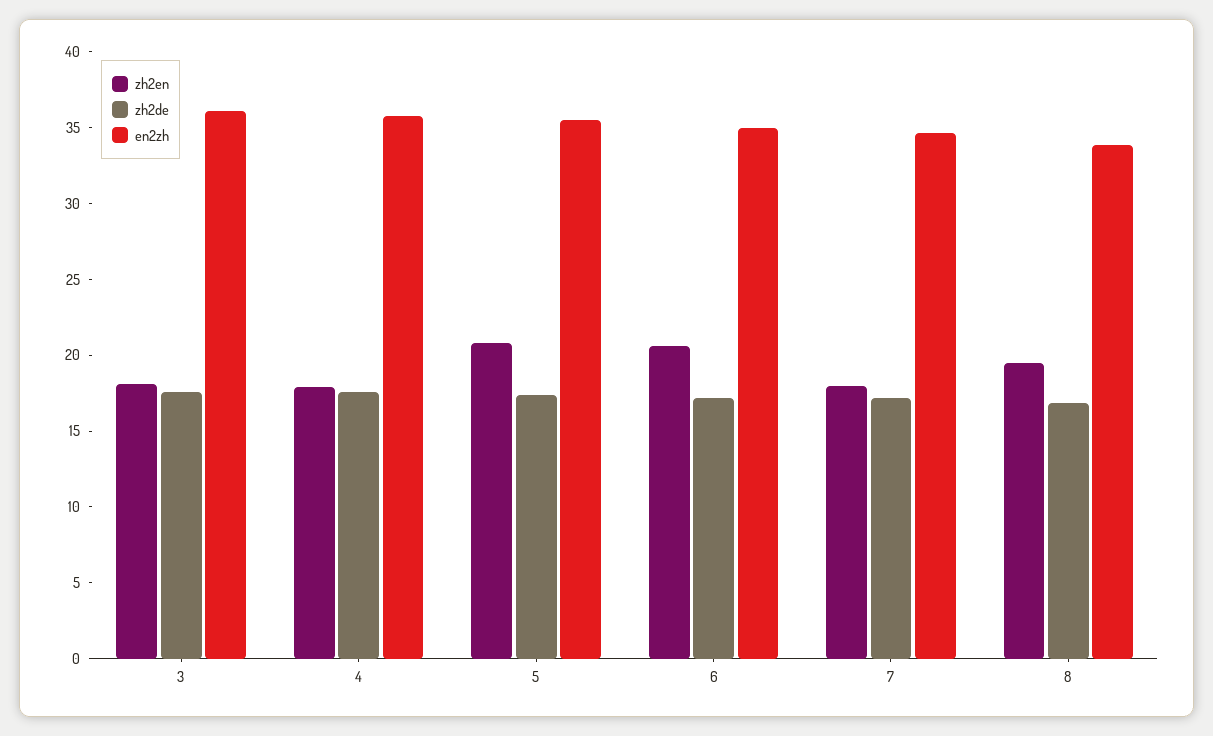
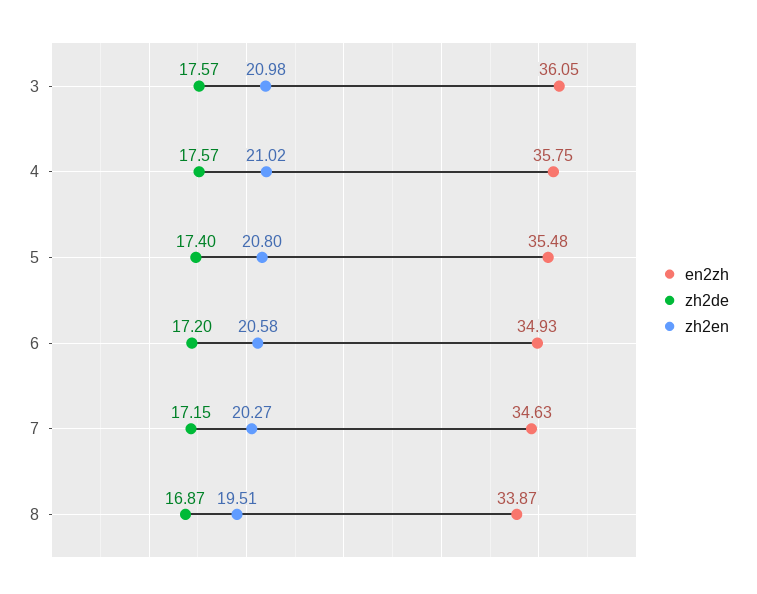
  {
    "zh2en": {
-     "3": 18,
+     "3": 20.98,
-     "4": 18,
+     "4": 21.02,
      "5": 20.8,
      "6": 20.58,
-     "7": 18,
+     "7": 20.27,
      "8": 19.51
    },
    "zh2de": {
      "3": 17.57,
      "4": 17.57,
      "5": 17.4,
      "6": 17.2,
      "7": 17.15,
      "8": 16.87
    },
    "en2zh": {
      "3": 36.05,
      "4": 35.75,
      "5": 35.48,
      "6": 34.93,
      "7": 34.63,
      "8": 33.87
    }
  }

